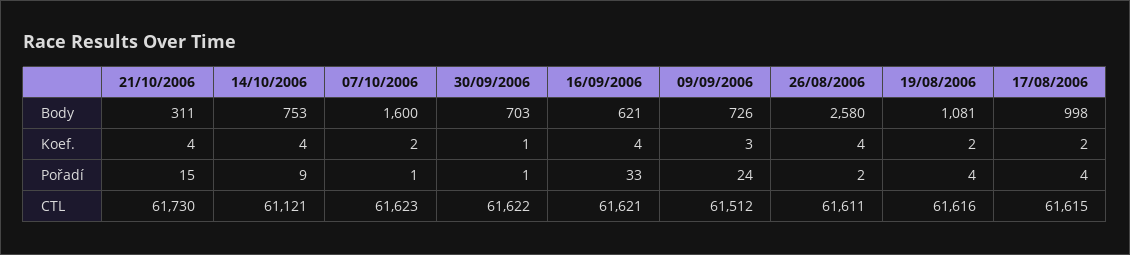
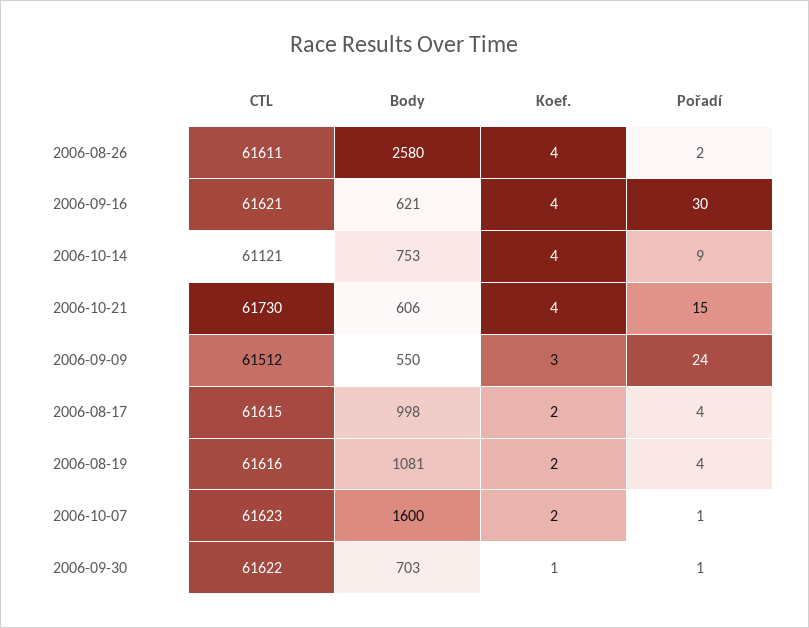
  {
    "21/10/2006": {
-     "Body": 311,
+     "Body": 606,
      "Koef.": 4,
      "Pořadí": 15,
      "CTL": 61730
    },
    "14/10/2006": {
      "Body": 753,
      "Koef.": 4,
      "Pořadí": 9,
      "CTL": 61121
    },
    "07/10/2006": {
      "Body": 1600,
      "Koef.": 2,
      "Pořadí": 1,
      "CTL": 61623
    },
    "30/09/2006": {
      "Body": 703,
      "Koef.": 1,
      "Pořadí": 1,
      "CTL": 61622
    },
    "16/09/2006": {
      "Body": 621,
      "Koef.": 4,
-     "Pořadí": 33,
+     "Pořadí": 30,
      "CTL": 61621
    },
    "09/09/2006": {
-     "Body": 726,
+     "Body": 550,
      "Koef.": 3,
      "Pořadí": 24,
      "CTL": 61512
    },
    "26/08/2006": {
      "Body": 2580,
      "Koef.": 4,
      "Pořadí": 2,
      "CTL": 61611
    },
    "19/08/2006": {
      "Body": 1081,
      "Koef.": 2,
      "Pořadí": 4,
      "CTL": 61616
    },
    "17/08/2006": {
      "Body": 998,
      "Koef.": 2,
      "Pořadí": 4,
      "CTL": 61615
    }
  }

